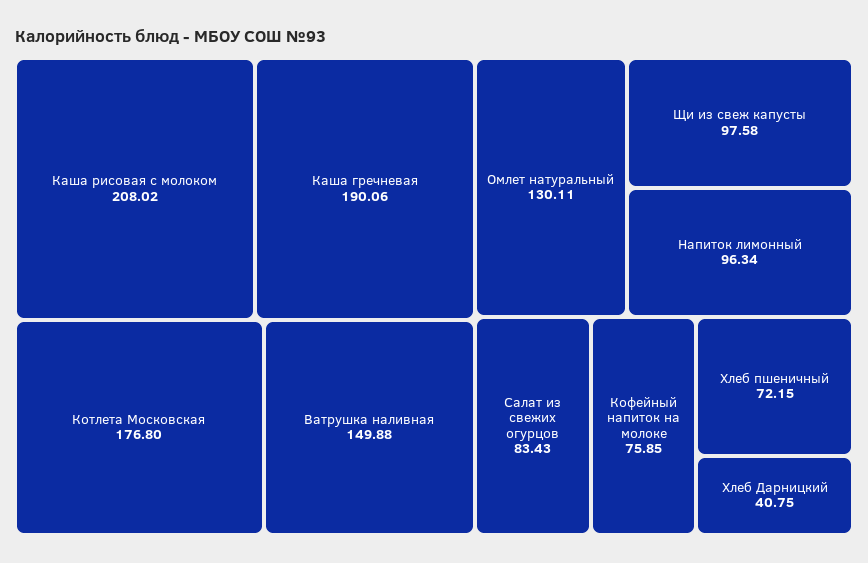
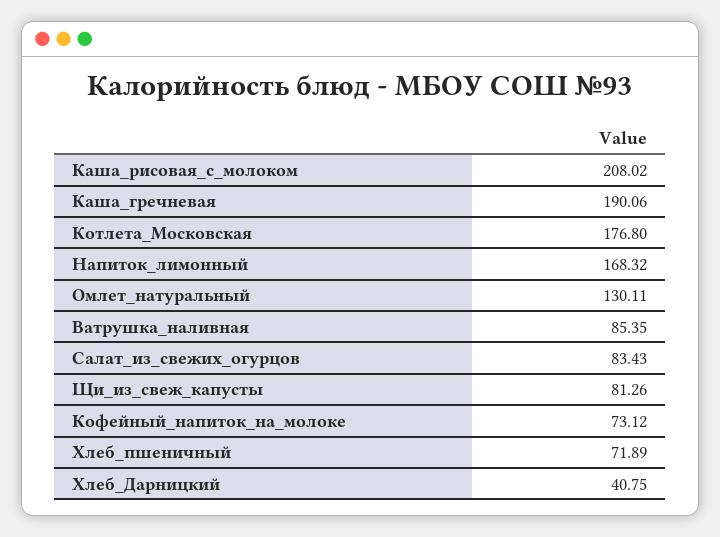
  {
    "Каша рисовая с молоком": 208.02,
    "Каша гречневая": 190.06,
    "Котлета Московская": 176.8,
-   "Ватрушка наливная": 149.88,
+   "Ватрушка наливная": 85.35,
    "Омлет натуральный": 130.11,
-   "Щи из свеж капусты": 97.58,
+   "Щи из свеж капусты": 81.26,
-   "Напиток лимонный": 96.34,
+   "Напиток лимонный": 168.32,
    "Салат из свежих огурцов": 83.43,
-   "Кофейный напиток на молоке": 75.85,
+   "Кофейный напиток на молоке": 73.12,
-   "Хлеб пшеничный": 72.15,
+   "Хлеб пшеничный": 71.89,
    "Хлеб Дарницкий": 40.75
  }

